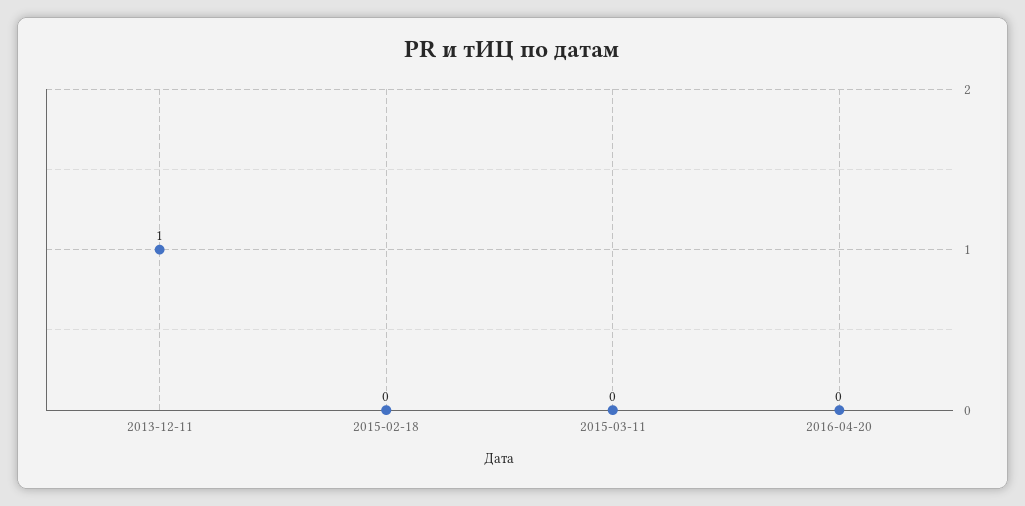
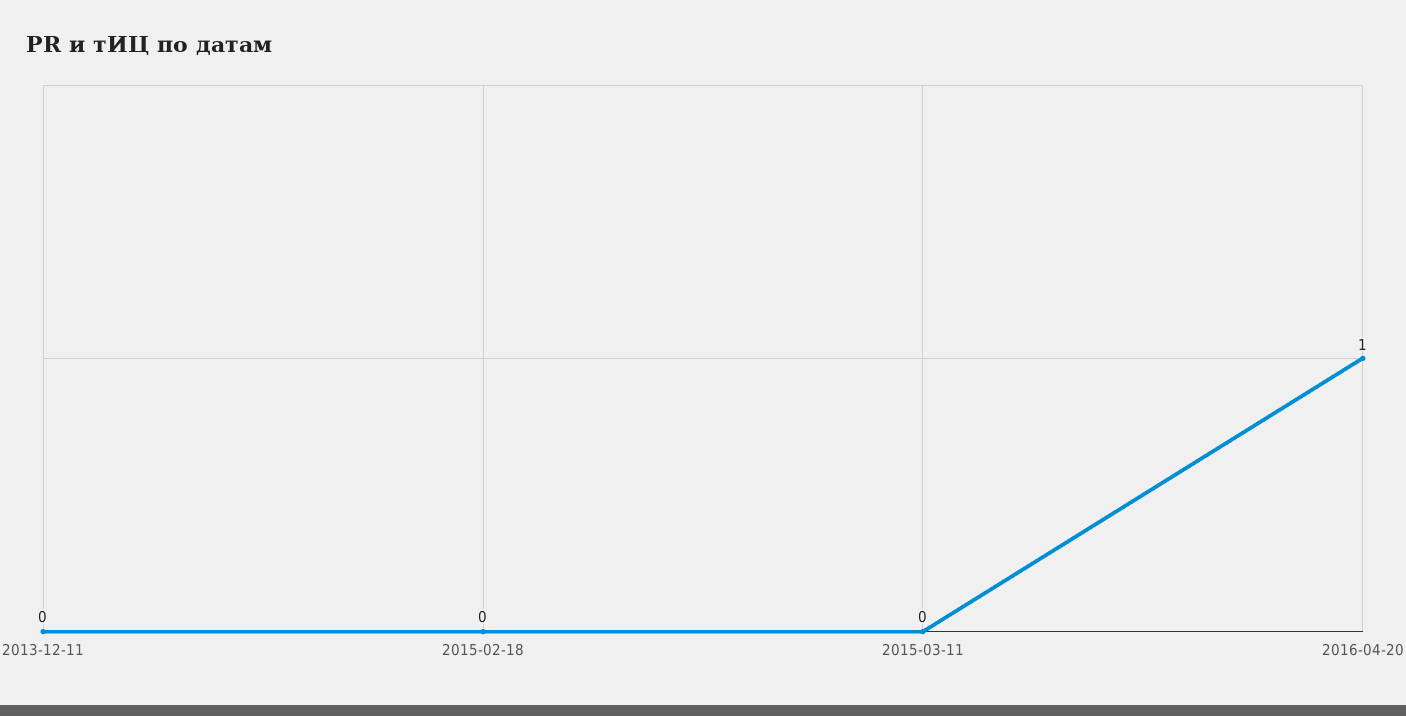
  {
-   "2013-12-11": 1,
+   "2013-12-11": 0,
    "2015-02-18": 0,
    "2015-03-11": 0,
-   "2016-04-20": 0
+   "2016-04-20": 1
  }

